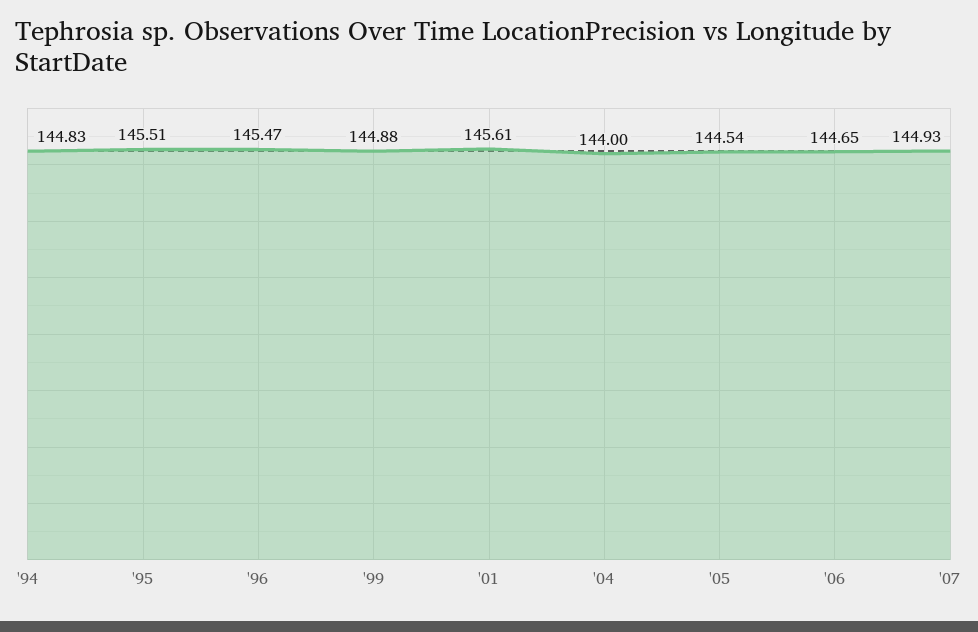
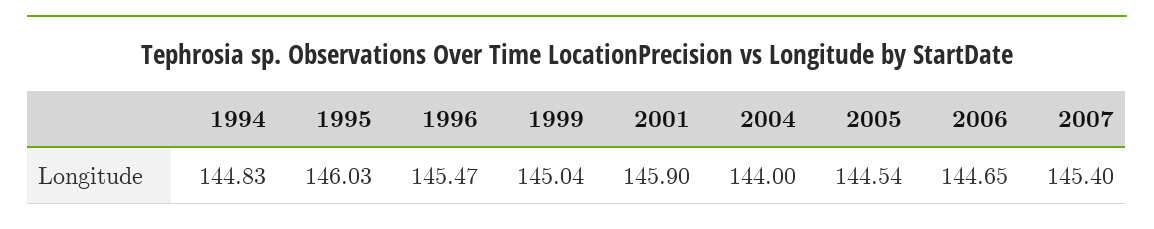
  {
    "'94": 144.83,
-   "'95": 145.51,
+   "'95": 146.03,
    "'96": 145.47,
-   "'99": 144.88,
+   "'99": 145.04,
-   "'01": 145.61,
+   "'01": 145.9,
    "'04": 144,
    "'05": 144.54,
    "'06": 144.65,
-   "'07": 144.93
+   "'07": 145.4
  }

